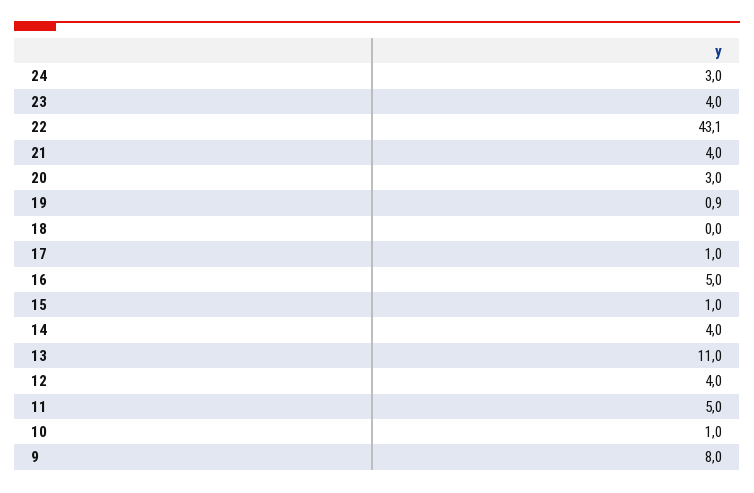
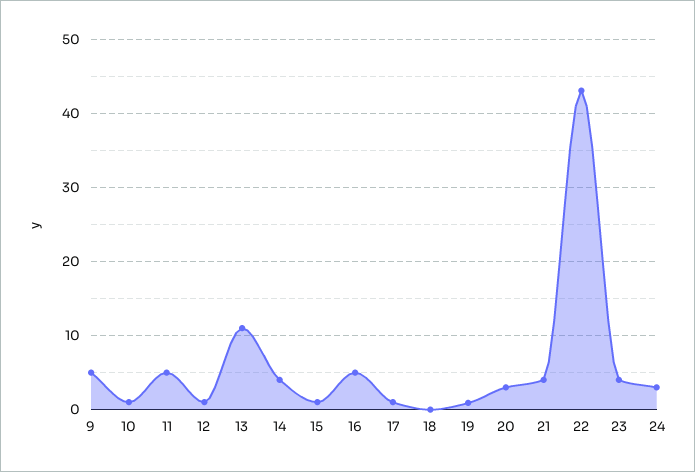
  {
    "24": 3,
    "23": 4,
    "22": 43.1,
    "21": 4,
    "20": 3,
    "19": 0.9,
    "18": 0,
    "17": 1,
    "16": 5,
    "15": 1,
    "14": 4,
    "13": 11,
-   "12": 4,
+   "12": 1,
    "11": 5,
    "10": 1,
-   "9": 8
+   "9": 5
  }

